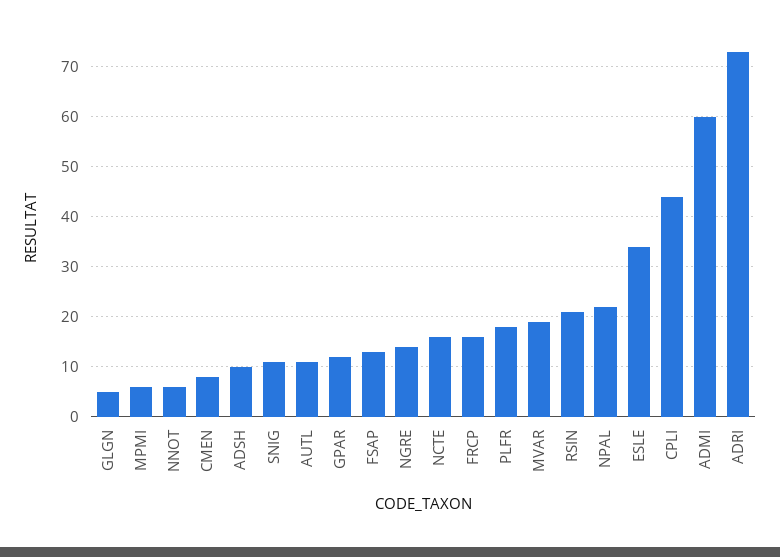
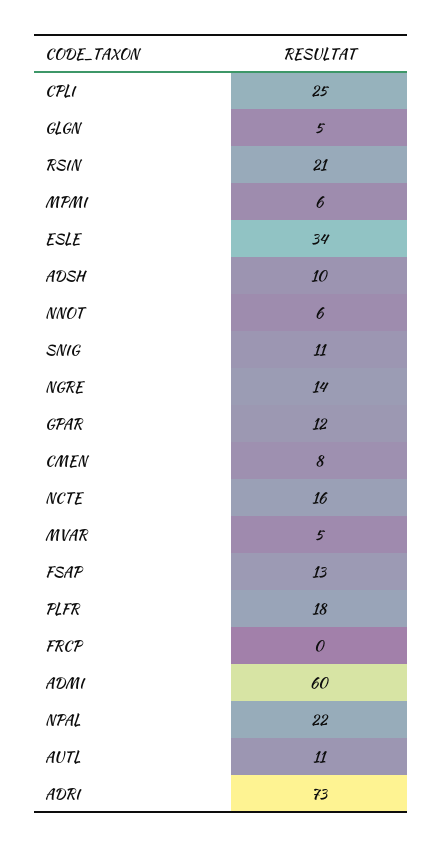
  {
    "GLGN": 5,
    "MPMI": 6,
    "NNOT": 6,
    "CMEN": 8,
    "ADSH": 10,
    "SNIG": 11,
    "AUTL": 11,
    "GPAR": 12,
    "FSAP": 13,
    "NGRE": 14,
    "NCTE": 16,
-   "FRCP": 15,
+   "FRCP": 0,
    "PLFR": 18,
-   "MVAR": 20,
+   "MVAR": 5,
    "RSIN": 21,
    "NPAL": 22,
    "ESLE": 34,
-   "CPLI": 45,
+   "CPLI": 25,
    "ADMI": 60,
    "ADRI": 73
  }

